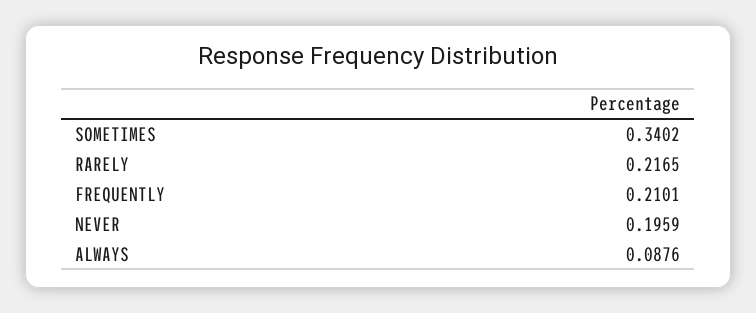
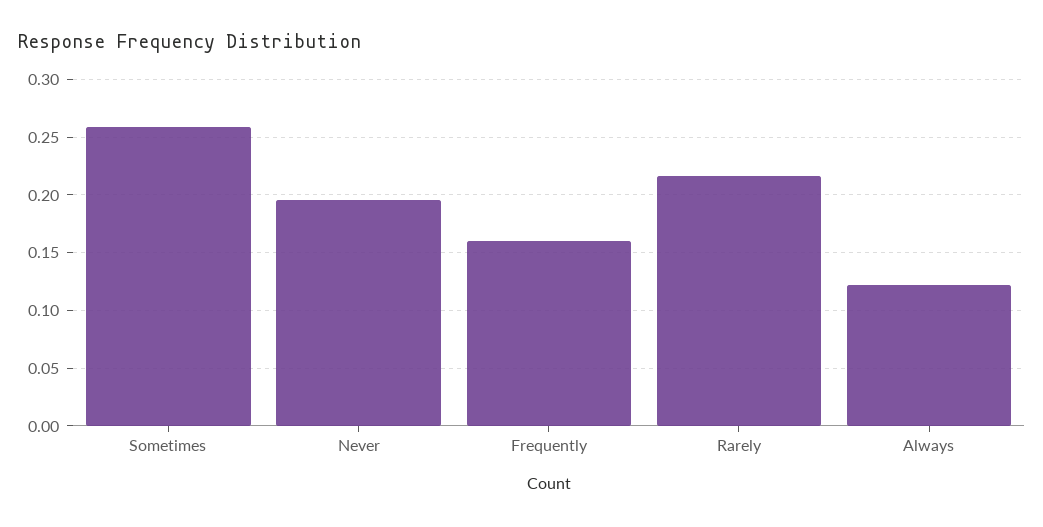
  {
-   "SOMETIMES": 0.3402,
+   "SOMETIMES": 0.26,
    "RARELY": 0.2165,
-   "FREQUENTLY": 0.2101,
+   "FREQUENTLY": 0.16,
    "NEVER": 0.1959,
-   "ALWAYS": 0.0876
+   "ALWAYS": 0.12
  }

